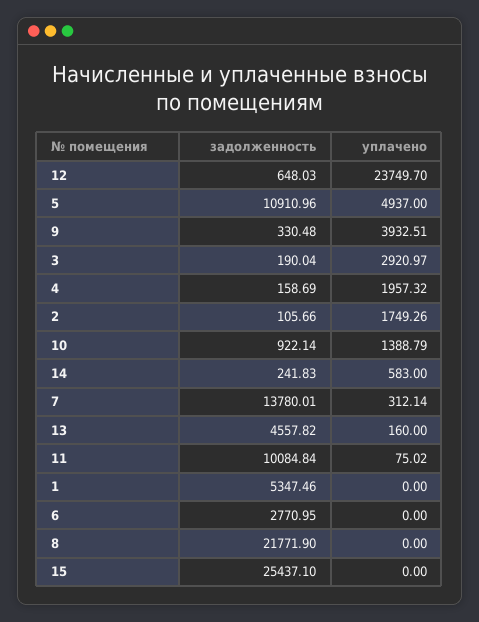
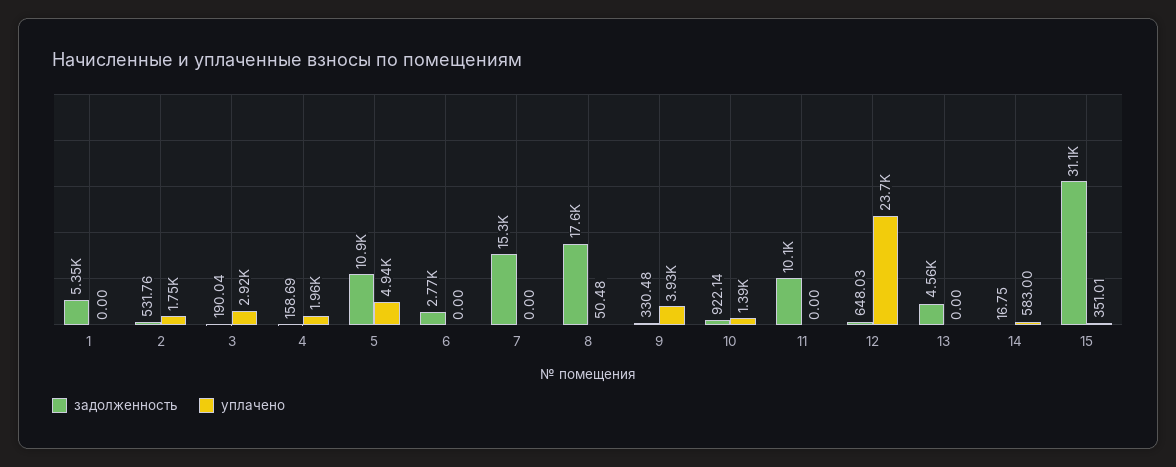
  {
    "задолженность": {
      "12": 648.03,
      "5": 10910.96,
      "9": 330.48,
      "3": 190.04,
      "4": 158.69,
-     "2": 105.66,
+     "2": 531.76,
      "10": 922.14,
-     "14": 241.83,
+     "14": 16.75,
-     "7": 13780.01,
+     "7": 15300,
      "13": 4557.82,
      "11": 10084.84,
      "1": 5347.46,
      "6": 2770.95,
-     "8": 21771.9,
+     "8": 17600,
-     "15": 25437.1
+     "15": 31100
    },
    "уплачено": {
      "12": 23749.7,
      "5": 4937,
      "9": 3932.51,
      "3": 2920.97,
      "4": 1957.32,
      "2": 1749.26,
      "10": 1388.79,
      "14": 583,
-     "7": 312.14,
+     "7": 0,
-     "13": 160,
+     "13": 0,
-     "11": 75.02,
+     "11": 0,
      "1": 0,
      "6": 0,
-     "8": 0,
+     "8": 50.48,
-     "15": 0
+     "15": 351.01
    }
  }

